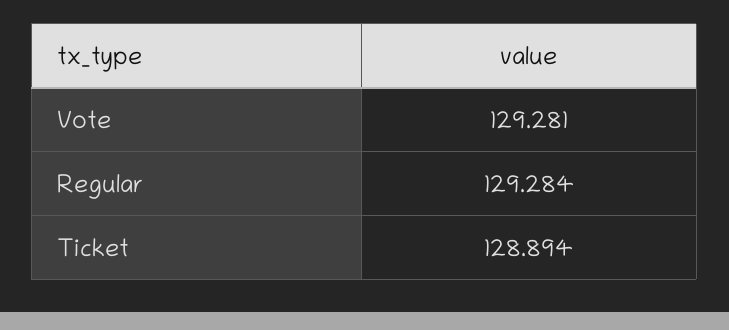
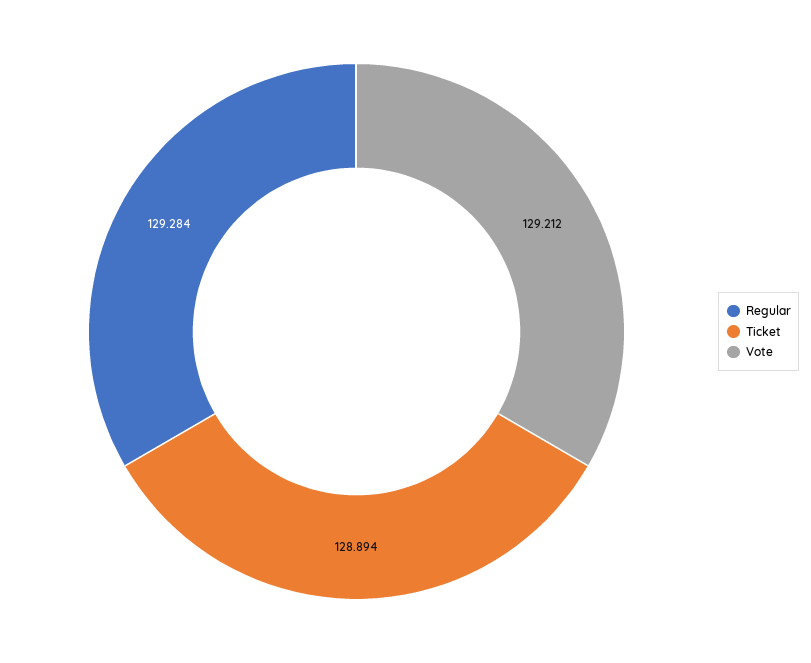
  {
-   "Vote": 129.281,
+   "Vote": 129.212,
    "Regular": 129.284,
    "Ticket": 128.894
  }

